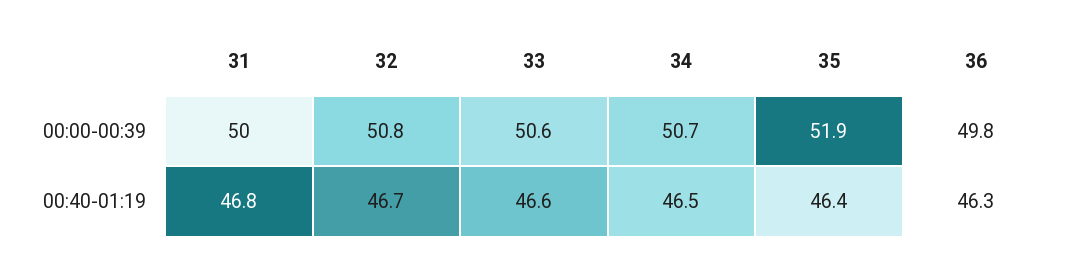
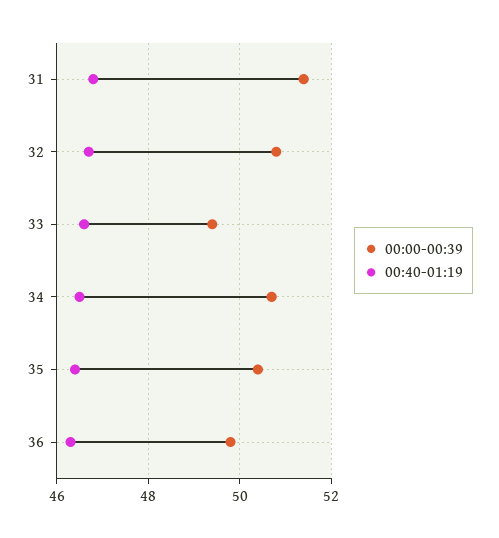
  {
    "00:00-00:39": {
-     "31": 50,
+     "31": 51.5,
      "32": 50.8,
-     "33": 50.6,
+     "33": 49.5,
      "34": 50.7,
-     "35": 51.9,
+     "35": 50.5,
      "36": 49.8
    },
    "00:40-01:19": {
      "31": 46.8,
      "32": 46.7,
      "33": 46.6,
      "34": 46.5,
      "35": 46.4,
      "36": 46.3
    }
  }

